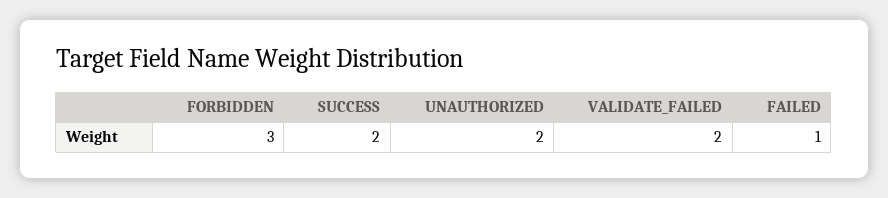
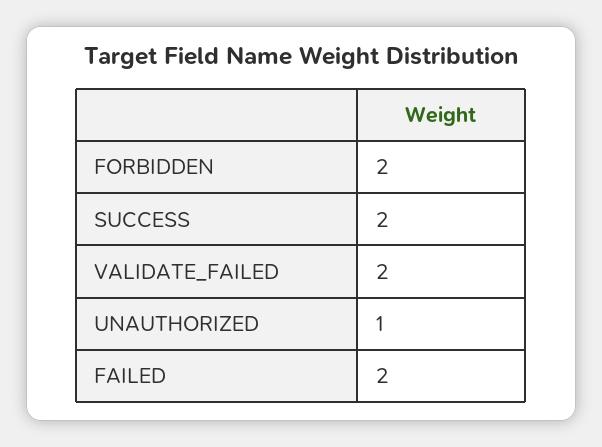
  {
-   "FORBIDDEN": 3,
+   "FORBIDDEN": 2,
    "SUCCESS": 2,
-   "UNAUTHORIZED": 2,
+   "UNAUTHORIZED": 1,
    "VALIDATE_FAILED": 2,
-   "FAILED": 1
+   "FAILED": 2
  }

